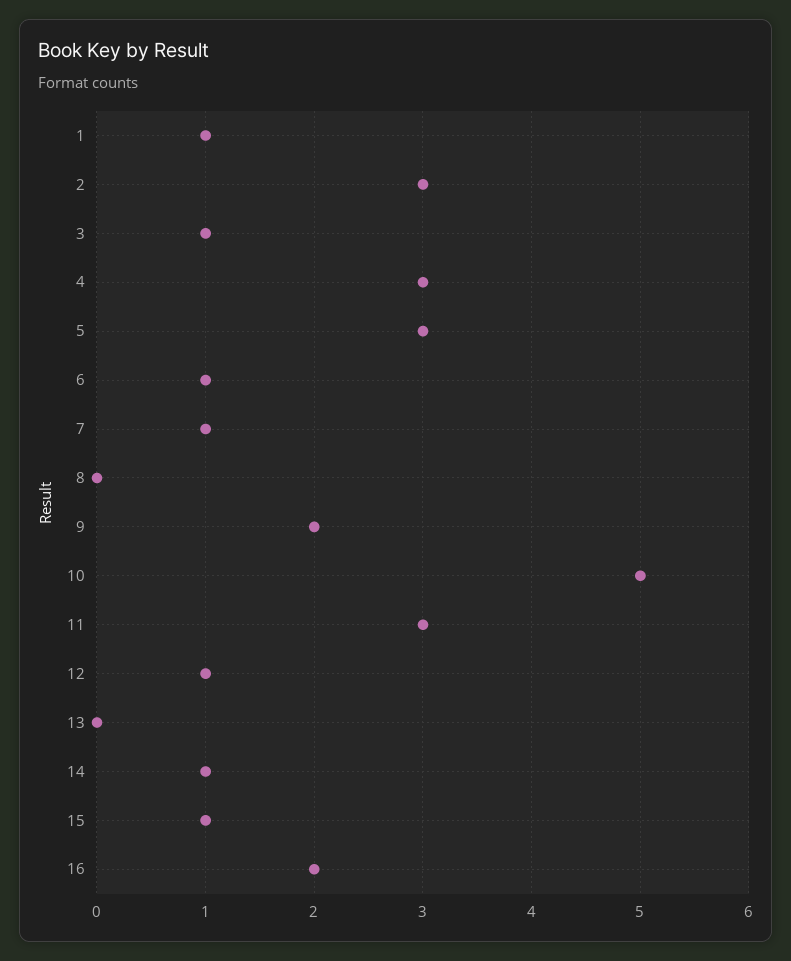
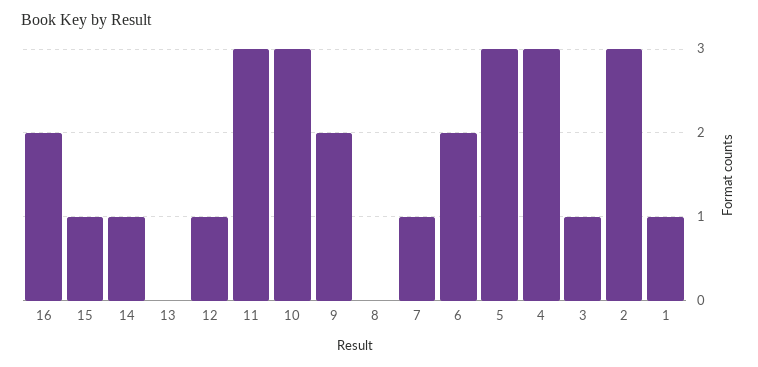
  {
    "1": 1,
    "2": 3,
    "3": 1,
    "4": 3,
    "5": 3,
-   "6": 1,
+   "6": 2,
    "7": 1,
    "8": 0,
    "9": 2,
-   "10": 5,
+   "10": 3,
    "11": 3,
    "12": 1,
    "13": 0,
    "14": 1,
    "15": 1,
    "16": 2
  }

